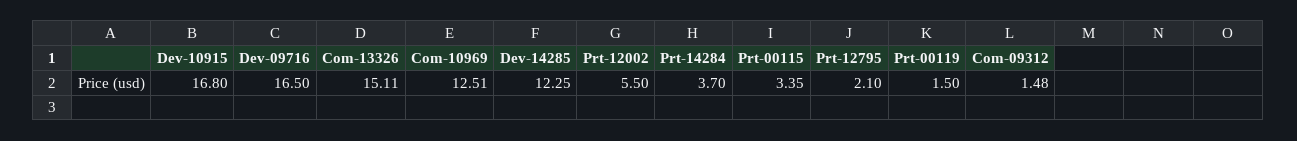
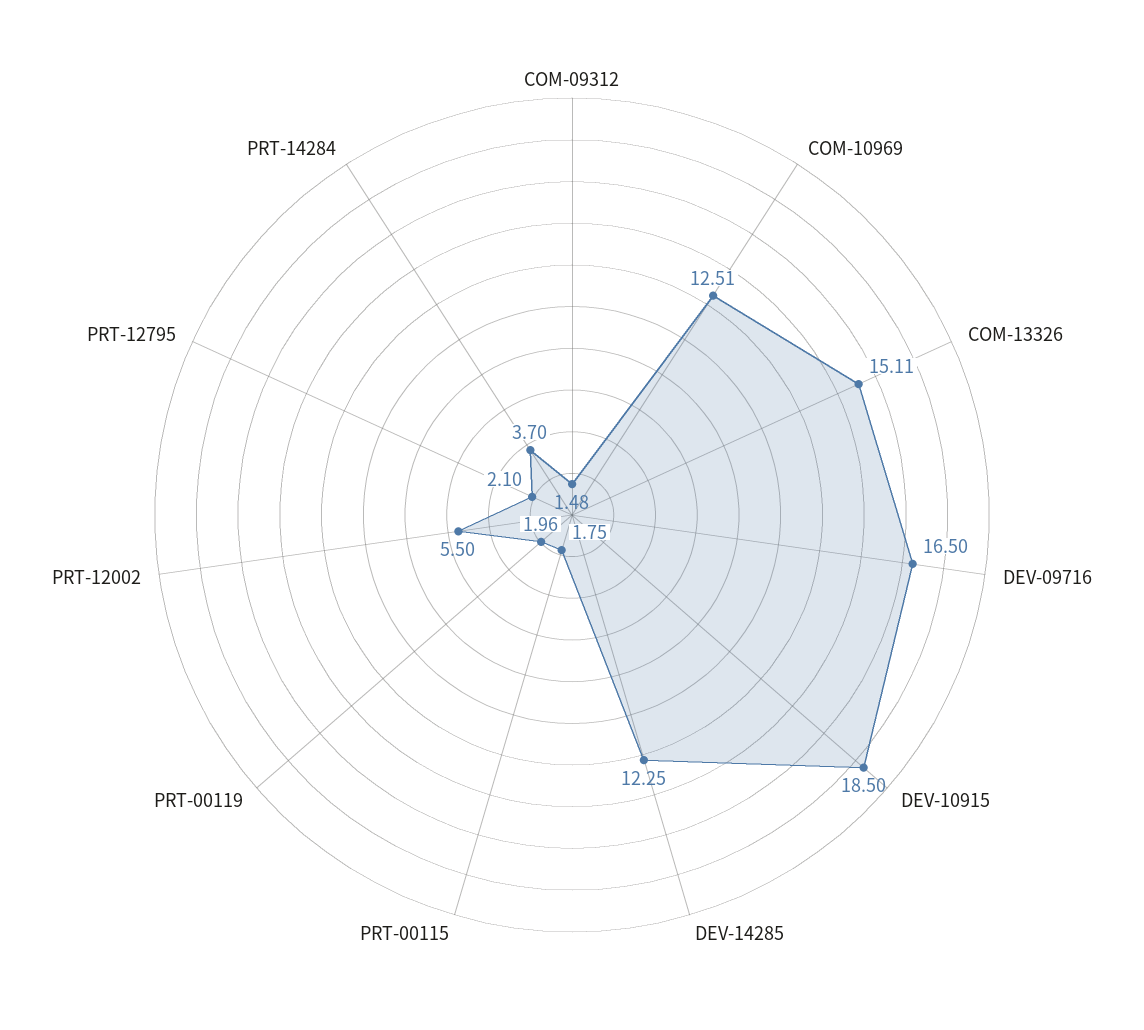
  {
-   "Dev-10915": 16.8,
+   "Dev-10915": 18.5,
    "Dev-09716": 16.5,
    "Com-13326": 15.11,
    "Com-10969": 12.51,
    "Dev-14285": 12.25,
    "Prt-12002": 5.5,
    "Prt-14284": 3.7,
-   "Prt-00115": 3.35,
+   "Prt-00115": 1.75,
    "Prt-12795": 2.1,
-   "Prt-00119": 1.5,
+   "Prt-00119": 1.96,
    "Com-09312": 1.48
  }

